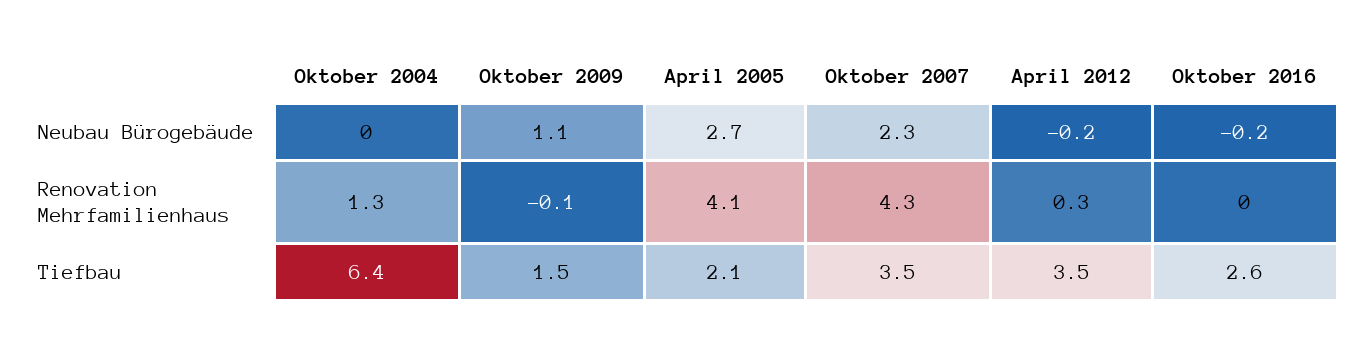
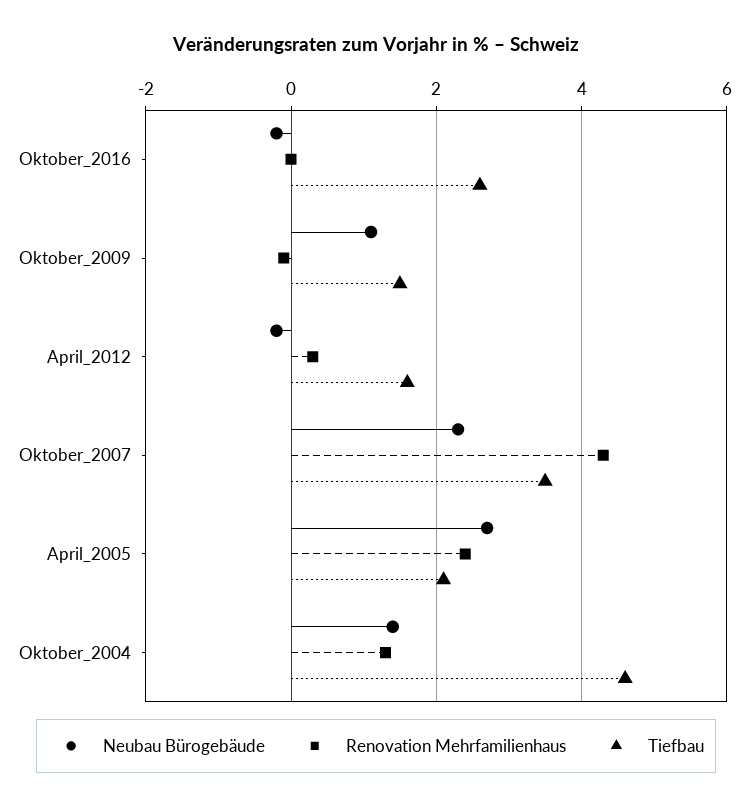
  {
    "Neubau Bürogebäude": {
-     "Oktober 2004": 0,
+     "Oktober 2004": 1.5,
      "Oktober 2009": 1.1,
      "April 2005": 2.7,
      "Oktober 2007": 2.3,
      "April 2012": -0.2,
      "Oktober 2016": -0.2
    },
    "Renovation Mehrfamilienhaus": {
      "Oktober 2004": 1.3,
      "Oktober 2009": -0.1,
-     "April 2005": 4.1,
+     "April 2005": 2.5,
      "Oktober 2007": 4.3,
      "April 2012": 0.3,
      "Oktober 2016": 0
    },
    "Tiefbau": {
-     "Oktober 2004": 6.4,
+     "Oktober 2004": 4.5,
      "Oktober 2009": 1.5,
      "April 2005": 2.1,
      "Oktober 2007": 3.5,
-     "April 2012": 3.5,
+     "April 2012": 1.5,
      "Oktober 2016": 2.6
    }
  }

